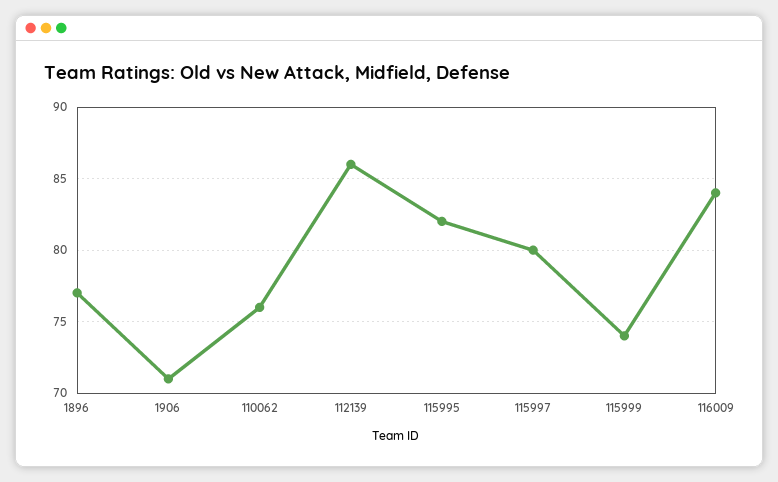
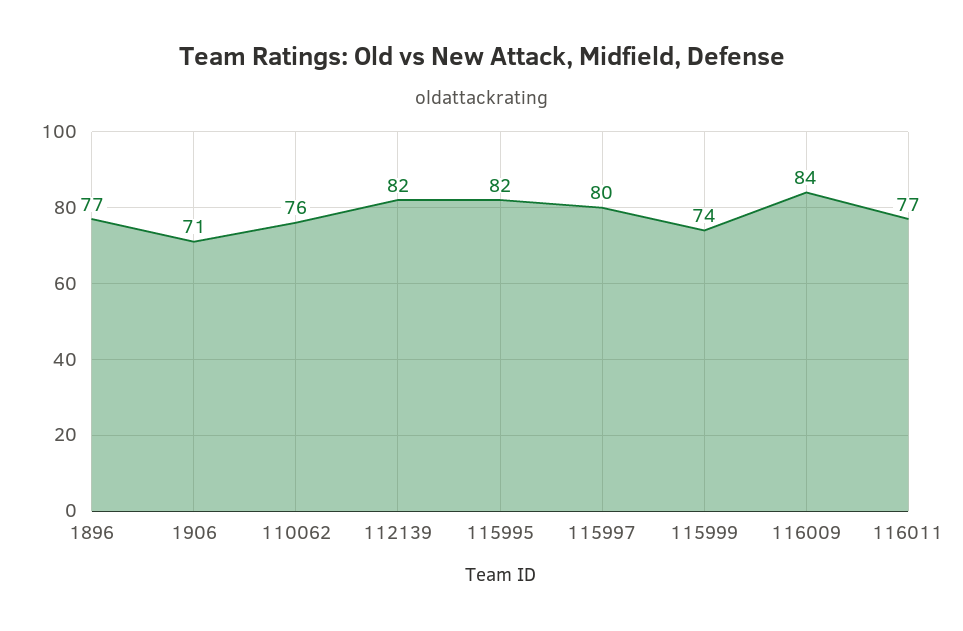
  {
    "1896": 77,
    "1906": 71,
    "110062": 76,
-   "112139": 86,
+   "112139": 82,
    "115995": 82,
    "115997": 80,
    "115999": 74,
-   "116009": 84
+   "116009": 84,
+   "116011": 77
  }

